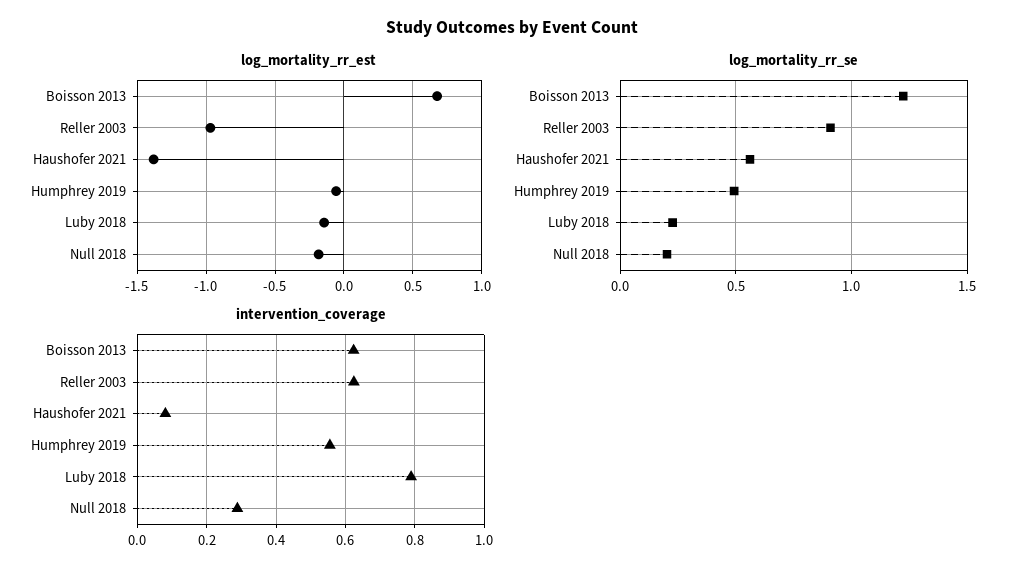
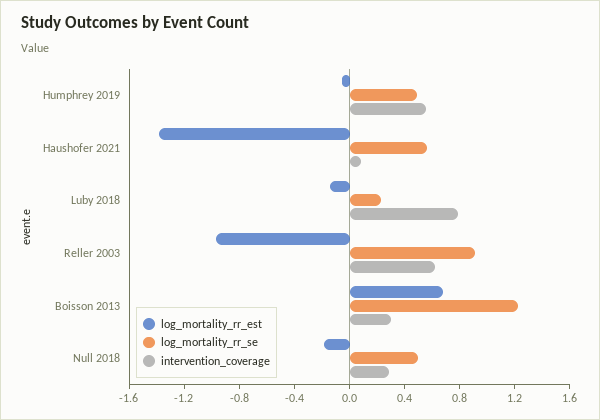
  {
    "log_mortality_rr_est": {
      "Boisson 2013": 0.7,
      "Reller 2003": -0.95,
      "Haushofer 2021": -1.4,
      "Humphrey 2019": -0.05,
      "Luby 2018": -0.15,
      "Null 2018": -0.2
    },
    "log_mortality_rr_se": {
      "Boisson 2013": 1.2,
      "Reller 2003": 0.9,
      "Haushofer 2021": 0.55,
      "Humphrey 2019": 0.5,
      "Luby 2018": 0.25,
-     "Null 2018": 0.2
+     "Null 2018": 0.5
    },
    "intervention_coverage": {
-     "Boisson 2013": 0.62,
+     "Boisson 2013": 0.3,
      "Reller 2003": 0.62,
      "Haushofer 2021": 0.08,
      "Humphrey 2019": 0.56,
      "Luby 2018": 0.78,
      "Null 2018": 0.28
    }
  }

